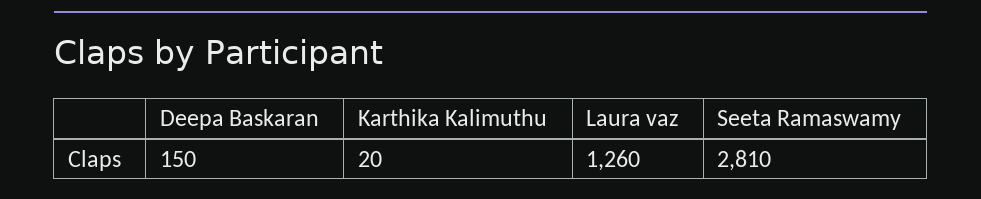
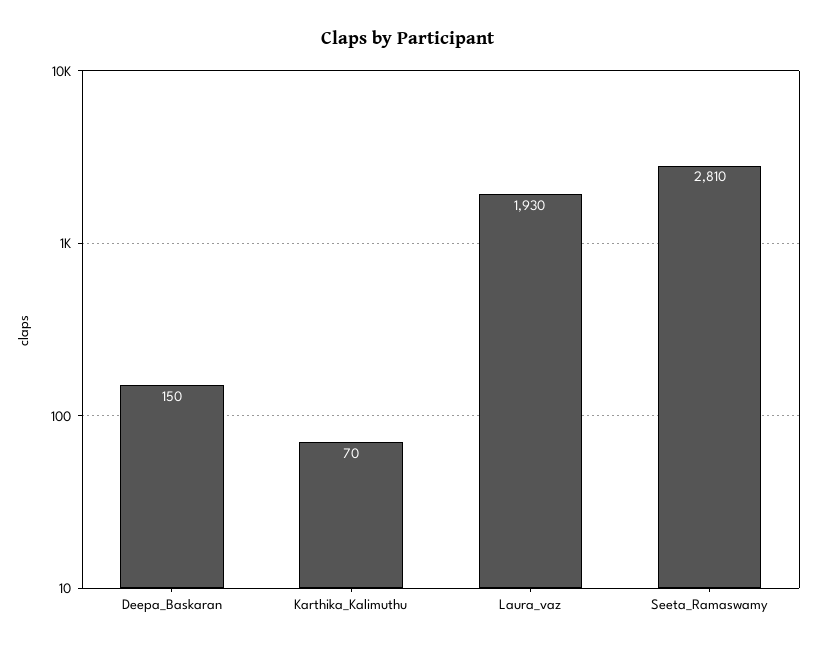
  {
    "Deepa Baskaran": 150,
-   "Karthika Kalimuthu": 20,
+   "Karthika Kalimuthu": 70,
-   "Laura vaz": 1260,
+   "Laura vaz": 1930,
    "Seeta Ramaswamy": 2810
  }

